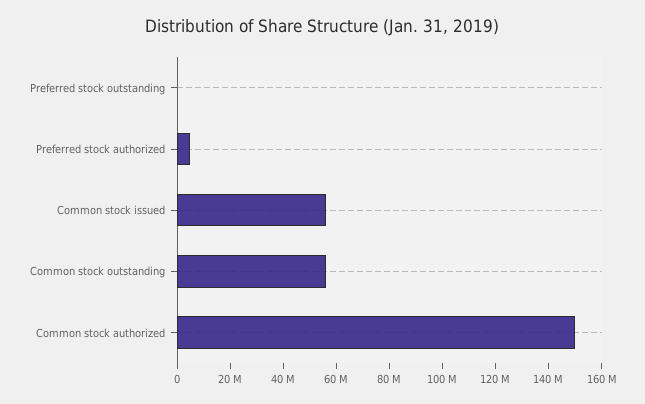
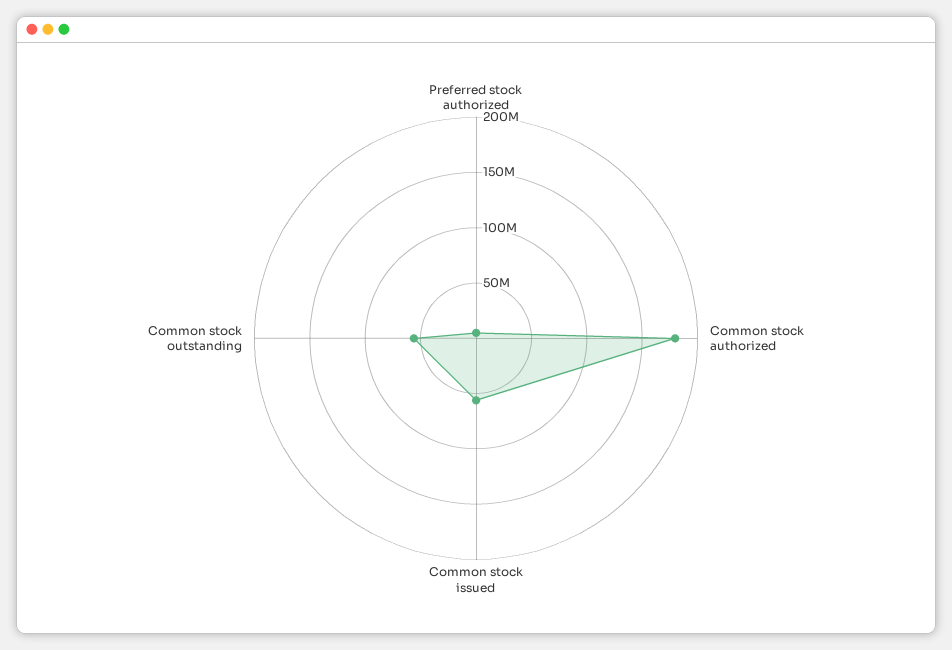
  {
-   "Preferred stock outstanding": 0,
    "Preferred stock authorized": 5000000,
    "Common stock issued": 55000000,
    "Common stock outstanding": 55000000,
-   "Common stock authorized": 150000000
+   "Common stock authorized": 180000000
  }

